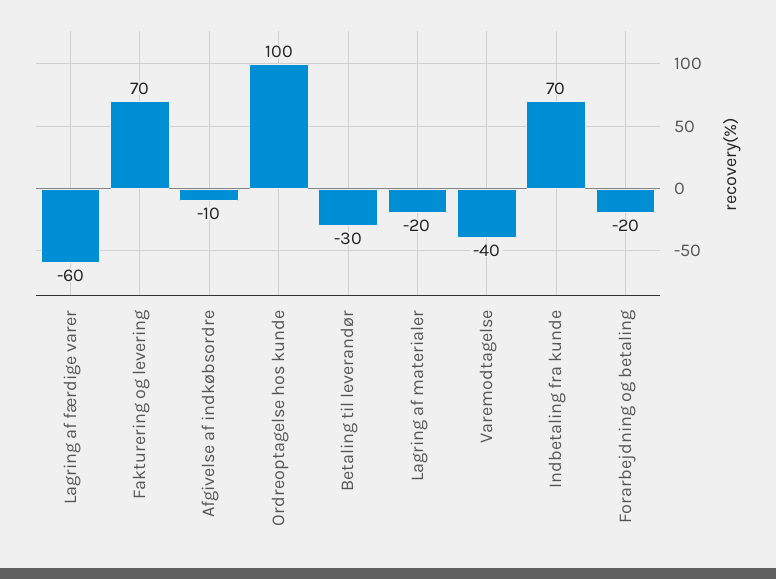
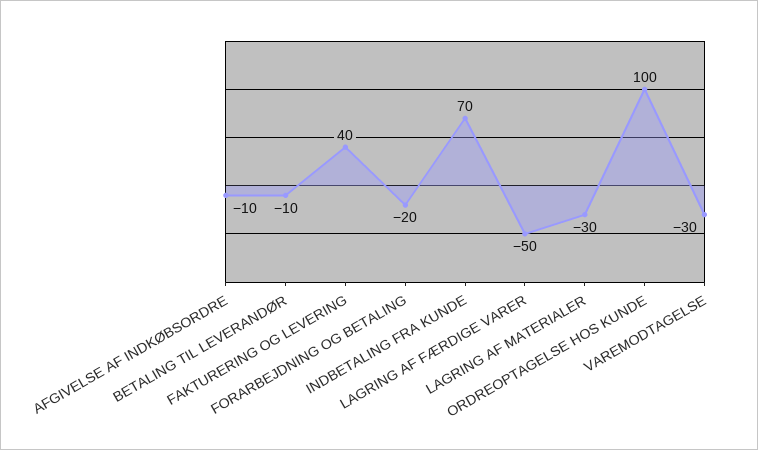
  {
-   "Lagring af færdige varer": -60,
+   "Lagring af færdige varer": -50,
-   "Fakturering og levering": 70,
+   "Fakturering og levering": 40,
    "Afgivelse af indkøbsordre": -10,
    "Ordreoptagelse hos kunde": 100,
-   "Betaling til leverandør": -30,
+   "Betaling til leverandør": -10,
-   "Lagring af materialer": -20,
+   "Lagring af materialer": -30,
-   "Varemodtagelse": -40,
+   "Varemodtagelse": -30,
    "Indbetaling fra kunde": 70,
    "Forarbejdning og betaling": -20
  }

